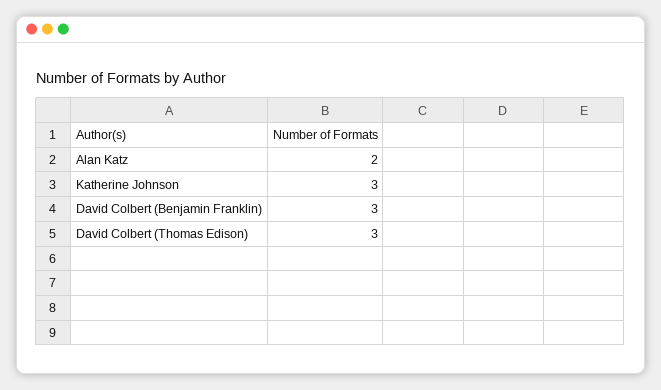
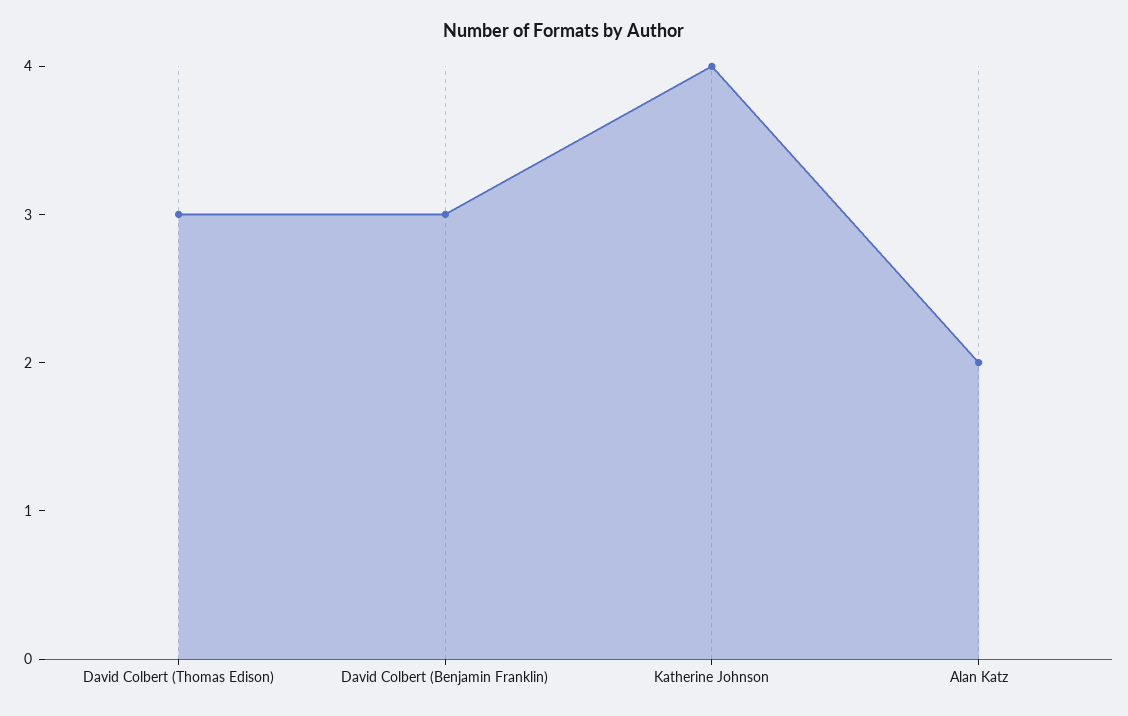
  {
    "Alan Katz": 2,
-   "Katherine Johnson": 3,
+   "Katherine Johnson": 4,
    "David Colbert (Benjamin Franklin)": 3,
    "David Colbert (Thomas Edison)": 3
  }

